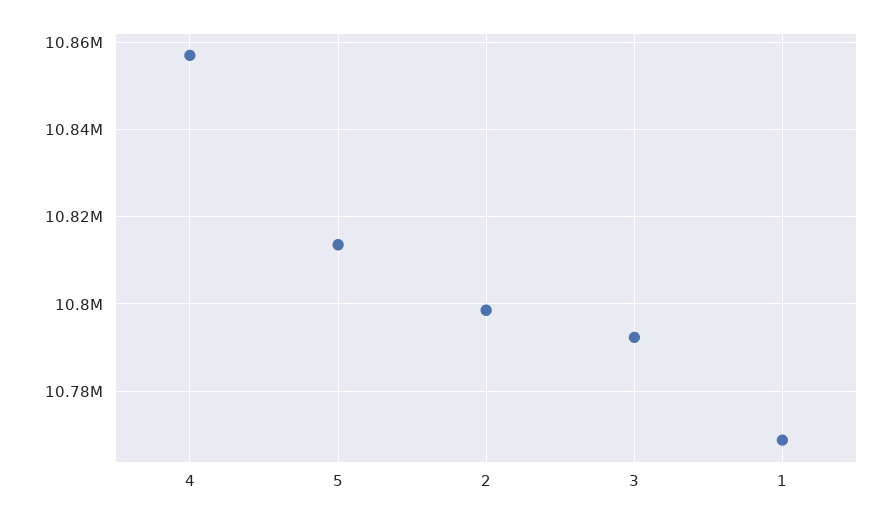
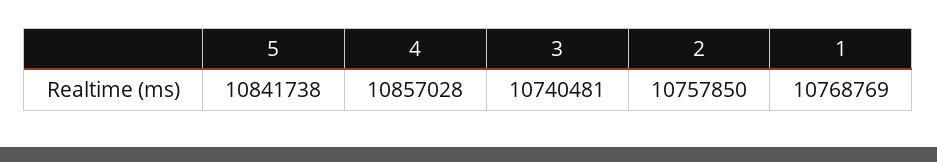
  {
    "4": 10857028,
-   "5": 10814000,
+   "5": 10841738,
-   "2": 10798000,
+   "2": 10757850,
-   "3": 10792000,
+   "3": 10740481,
    "1": 10768769
  }

